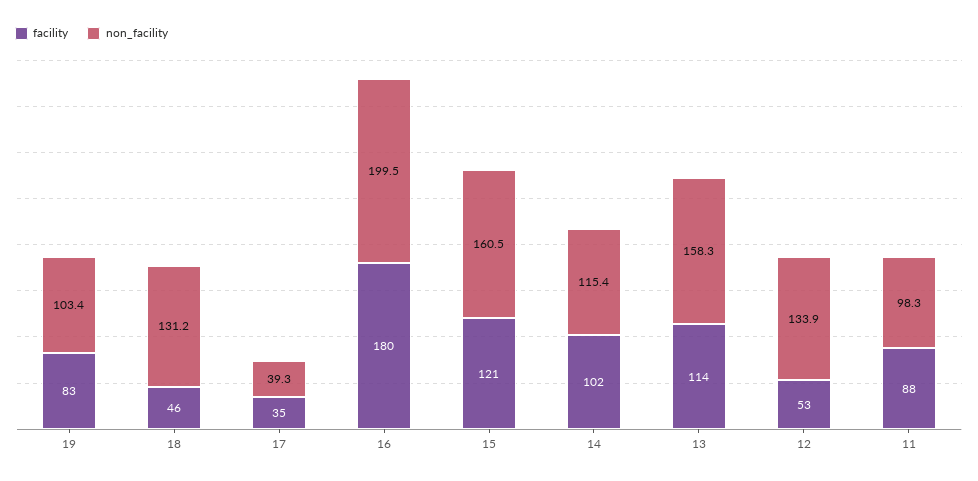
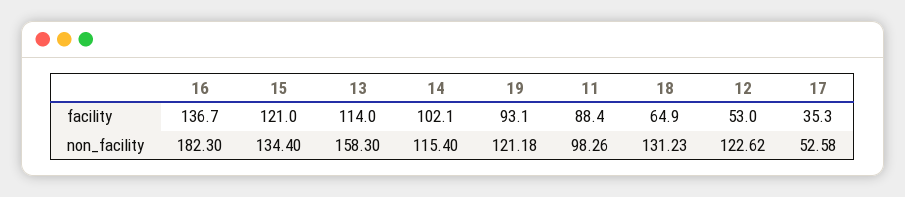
  {
    "facility": {
-     "19": 83,
+     "19": 93.1,
-     "18": 46,
+     "18": 64.9,
      "17": 35.3,
-     "16": 180,
+     "16": 136.7,
      "15": 121,
      "14": 102.1,
      "13": 114,
      "12": 53,
      "11": 88.4
    },
    "non_facility": {
-     "19": 103.4,
+     "19": 121.18,
      "18": 131.23,
-     "17": 39.3,
+     "17": 52.58,
-     "16": 199.5,
+     "16": 182.3,
-     "15": 160.5,
+     "15": 134.4,
      "14": 115.4,
      "13": 158.3,
-     "12": 133.9,
+     "12": 122.62,
      "11": 98.26
    }
  }

